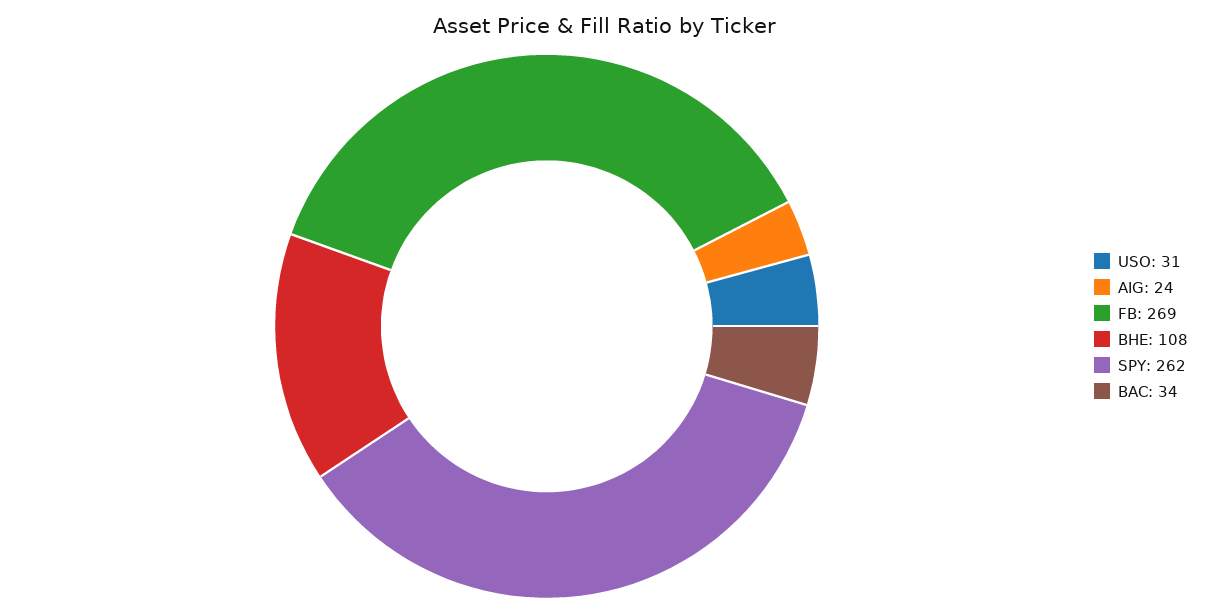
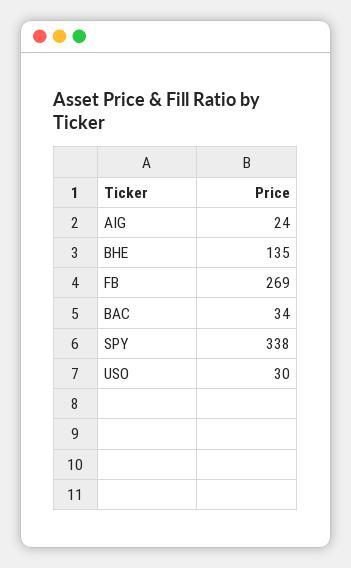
  {
-   "USO": 31,
+   "USO": 30,
    "AIG": 24,
    "FB": 269,
-   "BHE": 108,
+   "BHE": 135,
-   "SPY": 262,
+   "SPY": 338,
    "BAC": 34
  }

